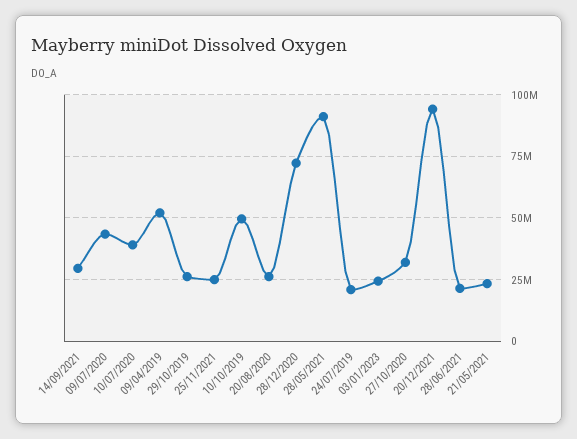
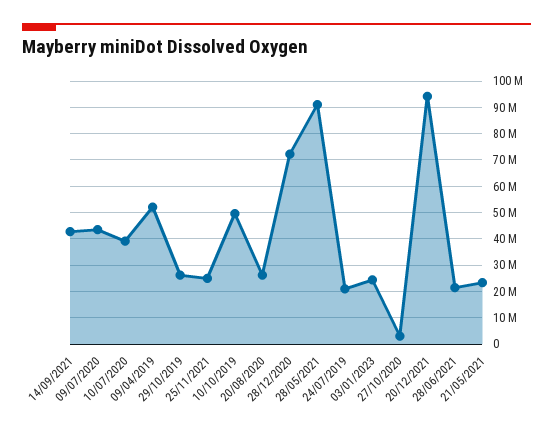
  {
-   "14/09/2021": 30000000,
+   "14/09/2021": 42500000,
    "09/07/2020": 42500000,
    "10/07/2020": 40000000,
    "09/04/2019": 52500000,
    "29/10/2019": 25000000,
    "25/11/2021": 25000000,
    "10/10/2019": 50000000,
    "20/08/2020": 25000000,
    "28/12/2020": 72500000,
    "28/05/2021": 90000000,
    "24/07/2019": 20000000,
    "03/01/2023": 25000000,
-   "27/10/2020": 32500000,
+   "27/10/2020": 2500000,
    "20/12/2021": 95000000,
    "28/06/2021": 22500000,
    "21/05/2021": 22500000
  }

